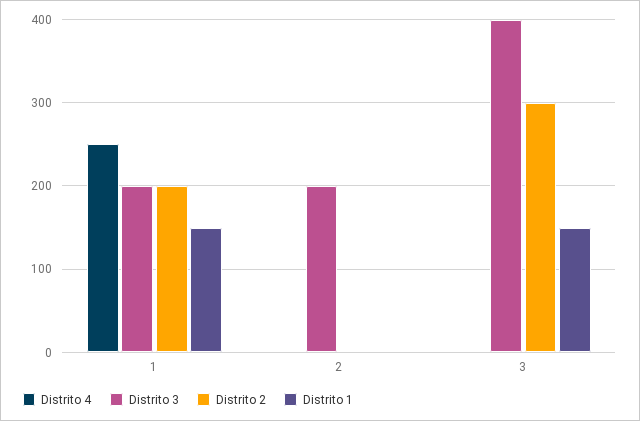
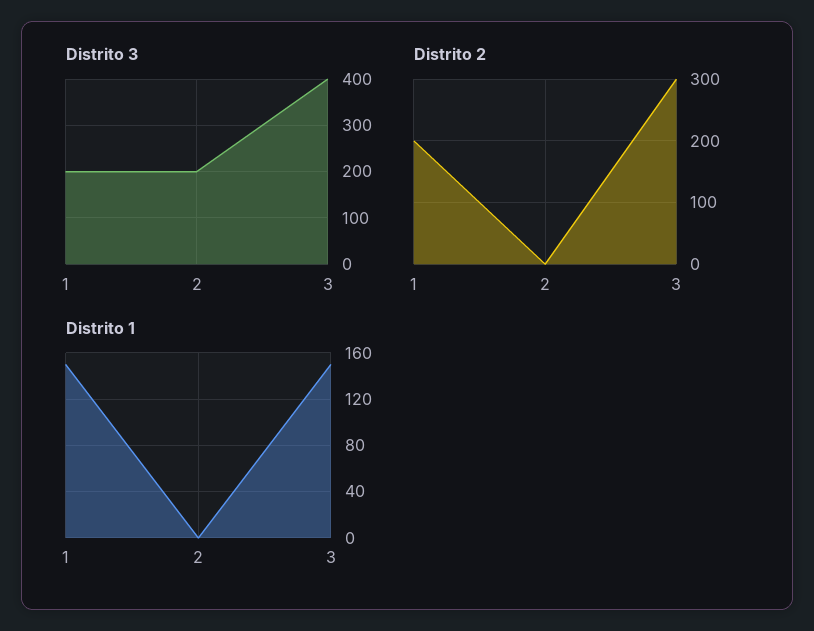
  {
-   "Distrito 4": {
-     "1": 250,
-     "2": 0,
-     "3": 0
-   },
    "Distrito 3": {
      "1": 200,
      "2": 200,
      "3": 400
    },
    "Distrito 2": {
      "1": 200,
      "2": 0,
      "3": 300
    },
    "Distrito 1": {
      "1": 150,
      "2": 0,
      "3": 150
    }
  }

